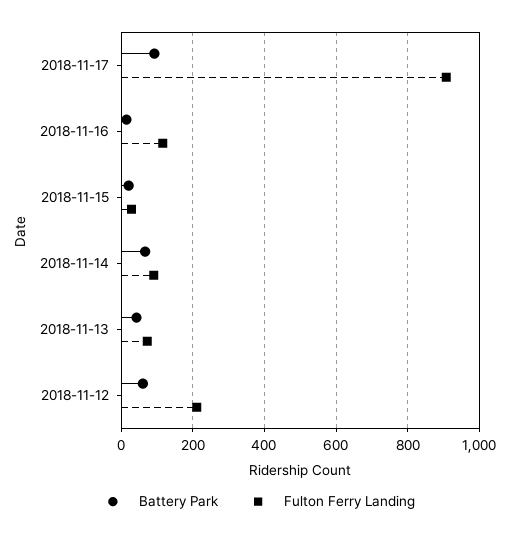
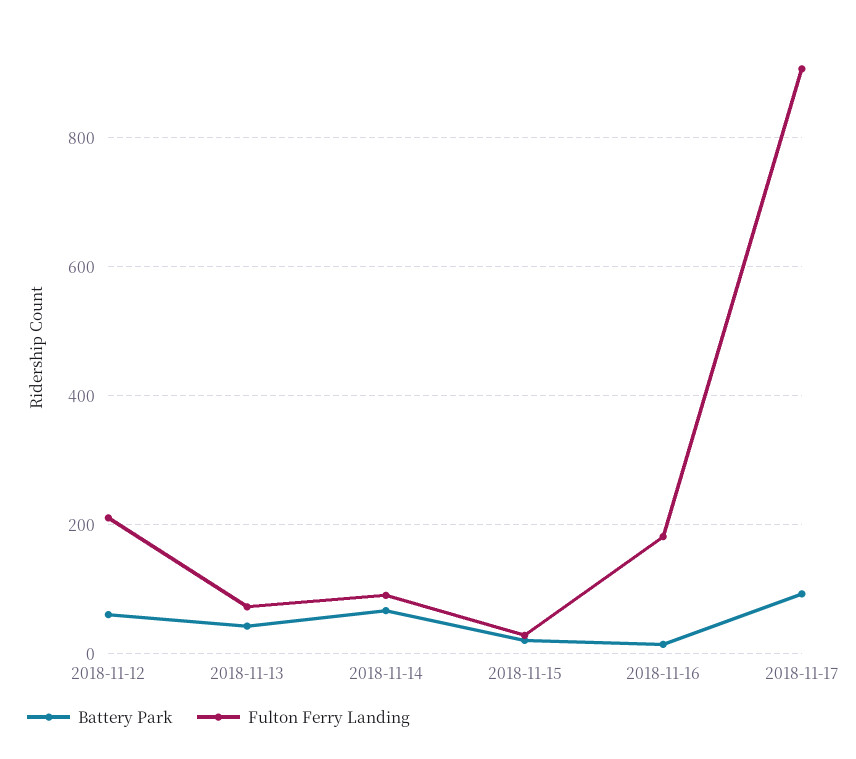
  {
    "Battery Park": {
      "2018-11-17": 100,
      "2018-11-16": 20,
      "2018-11-15": 20,
      "2018-11-14": 60,
      "2018-11-13": 40,
      "2018-11-12": 60
    },
    "Fulton Ferry Landing": {
      "2018-11-17": 900,
-     "2018-11-16": 120,
+     "2018-11-16": 180,
      "2018-11-15": 20,
      "2018-11-14": 100,
      "2018-11-13": 80,
      "2018-11-12": 220
    }
  }

